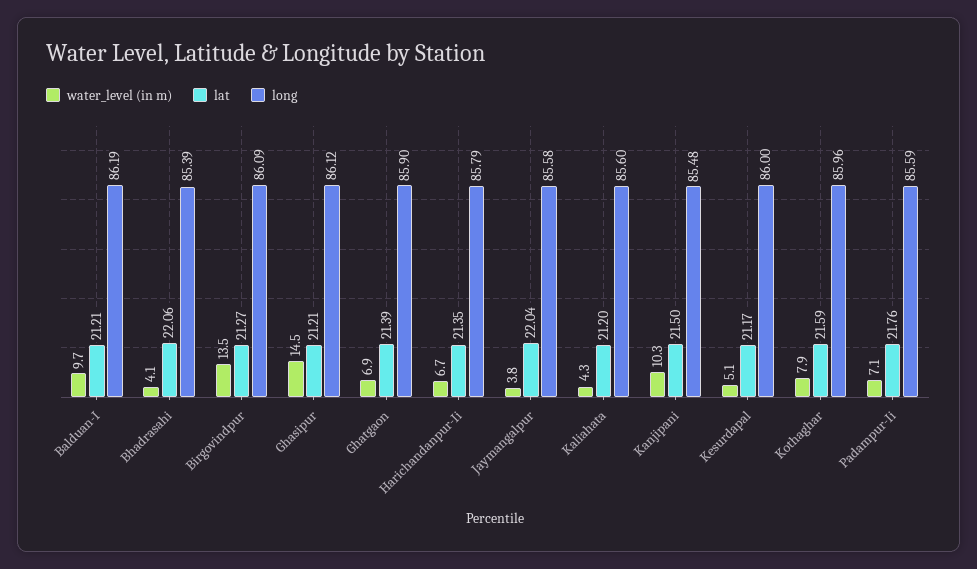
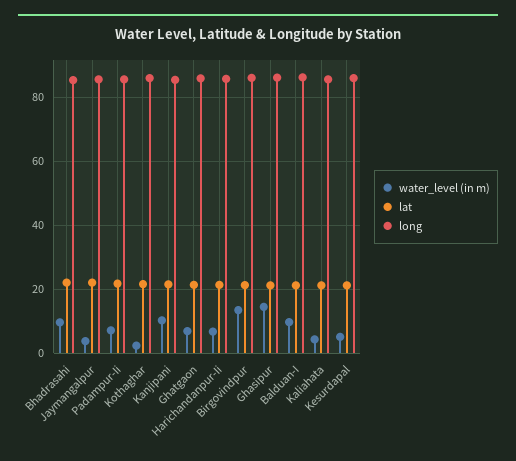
  {
    "water_level (in m)": {
      "Balduan-I": 9.7,
-     "Bhadrasahi": 4.1,
+     "Bhadrasahi": 10,
      "Birgovindpur": 13.5,
      "Ghasipur": 14.5,
      "Ghatgaon": 6.9,
      "Harichandanpur-Ii": 6.7,
      "Jaymangalpur": 3.8,
      "Kaliahata": 4.3,
      "Kanjipani": 10.3,
      "Kesurdapal": 5.1,
-     "Kothaghar": 7.9,
+     "Kothaghar": 2,
      "Padampur-Ii": 7.1
    },
    "lat": {
      "Balduan-I": 21.21,
      "Bhadrasahi": 22.06,
      "Birgovindpur": 21.27,
      "Ghasipur": 21.21,
      "Ghatgaon": 21.39,
      "Harichandanpur-Ii": 21.35,
      "Jaymangalpur": 22.04,
      "Kaliahata": 21.2,
      "Kanjipani": 21.5,
      "Kesurdapal": 21.17,
      "Kothaghar": 21.59,
      "Padampur-Ii": 21.76
    },
    "long": {
      "Balduan-I": 86.19,
      "Bhadrasahi": 85.39,
      "Birgovindpur": 86.09,
      "Ghasipur": 86.12,
      "Ghatgaon": 85.9,
      "Harichandanpur-Ii": 85.79,
      "Jaymangalpur": 85.58,
      "Kaliahata": 85.6,
      "Kanjipani": 85.48,
      "Kesurdapal": 86,
      "Kothaghar": 85.96,
      "Padampur-Ii": 85.59
    }
  }

